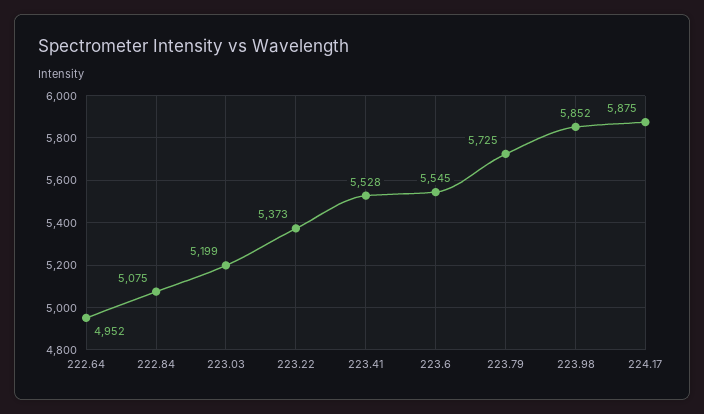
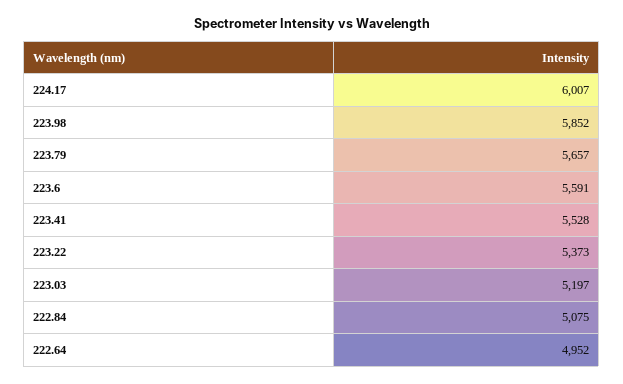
  {
    "222.64": 4952,
    "222.84": 5075,
-   "223.03": 5199,
+   "223.03": 5197,
    "223.22": 5373,
    "223.41": 5528,
-   "223.6": 5545,
+   "223.6": 5591,
-   "223.79": 5725,
+   "223.79": 5657,
    "223.98": 5852,
-   "224.17": 5875
+   "224.17": 6007
  }

